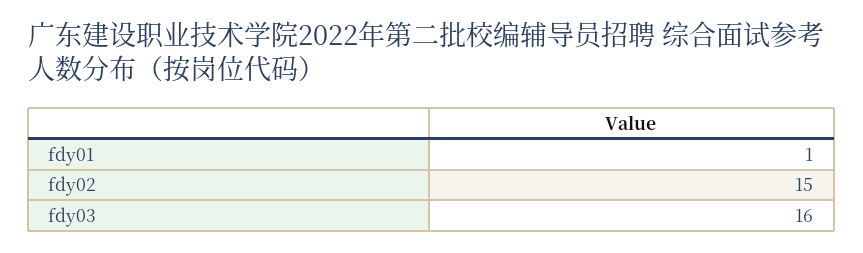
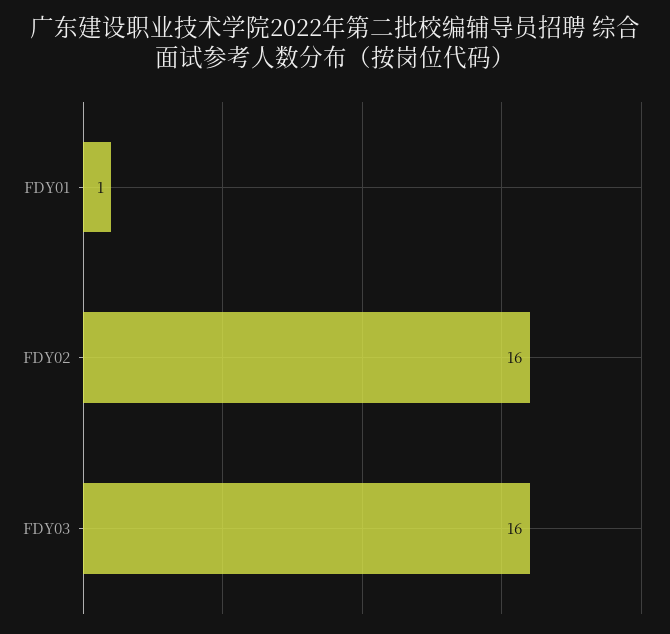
  {
    "fdy01": 1,
-   "fdy02": 15,
+   "fdy02": 16,
    "fdy03": 16
  }

